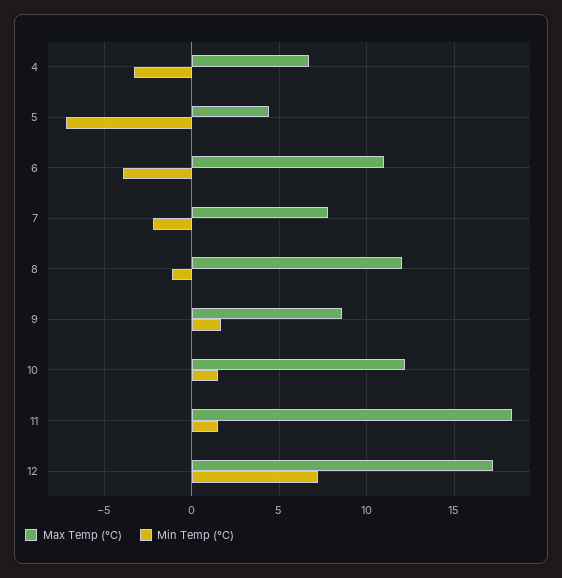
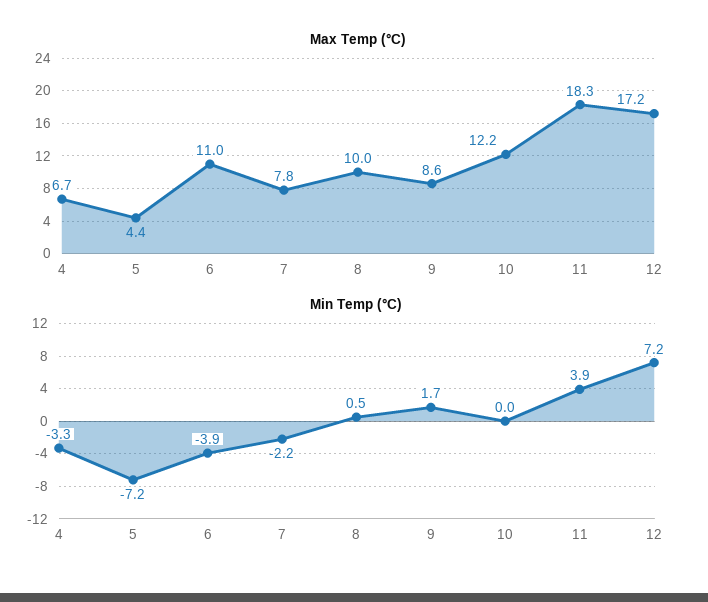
  {
    "Max Temp (°C)": {
      "4": 6.7,
      "5": 4.4,
      "6": 11,
      "7": 7.8,
-     "8": 12,
+     "8": 10,
      "9": 8.6,
      "10": 12.2,
      "11": 18.3,
      "12": 17.2
    },
    "Min Temp (°C)": {
      "4": -3.3,
      "5": -7.2,
      "6": -3.9,
      "7": -2.2,
-     "8": -1,
+     "8": 0.5,
      "9": 1.7,
-     "10": 1.5,
+     "10": 0,
-     "11": 1.5,
+     "11": 3.9,
      "12": 7.2
    }
  }

